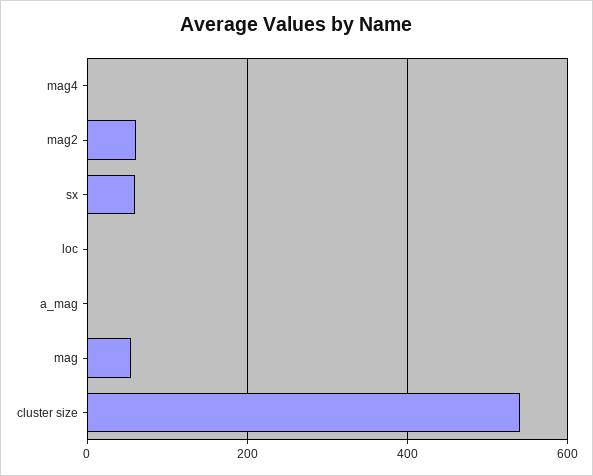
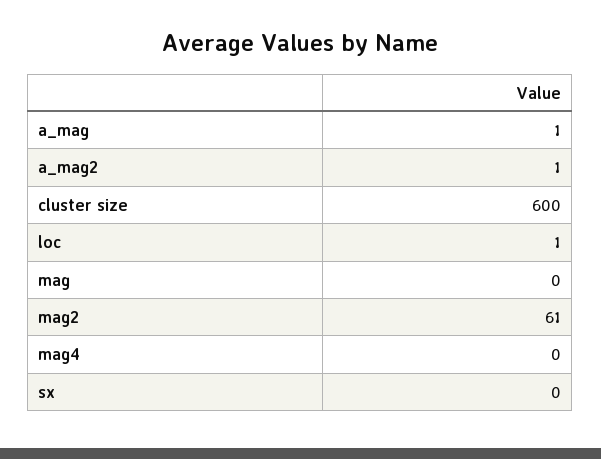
  {
    "mag4": 0,
    "mag2": 61,
-   "sx": 60,
+   "sx": 0,
    "loc": 1,
    "a_mag": 1,
-   "mag": 60,
+   "mag": 0,
-   "cluster size": 540
+   "cluster size": 600,
+   "a_mag2": 1
  }

